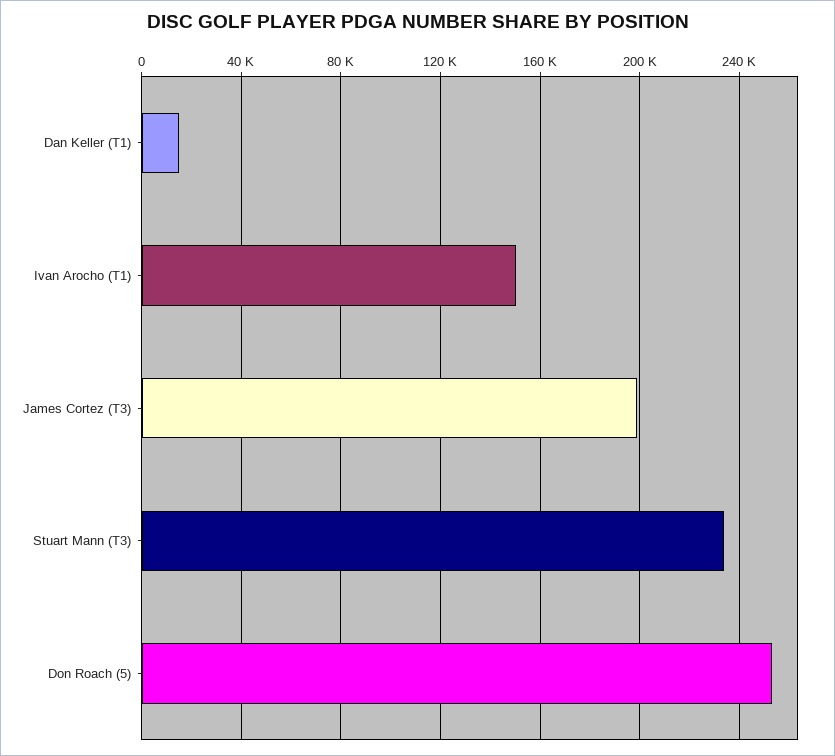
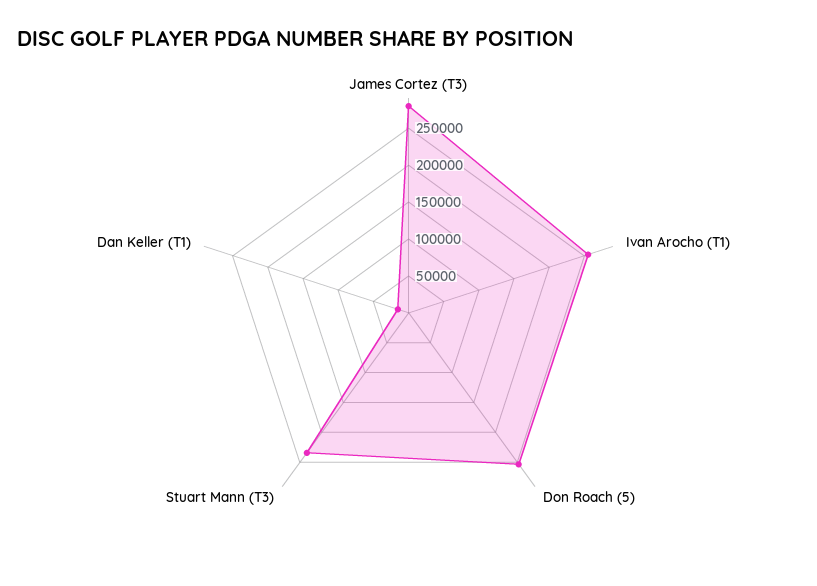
  {
    "Dan Keller (T1)": 15000,
-   "Ivan Arocho (T1)": 150000,
+   "Ivan Arocho (T1)": 250000,
-   "James Cortez (T3)": 200000,
+   "James Cortez (T3)": 275000,
    "Stuart Mann (T3)": 235000,
    "Don Roach (5)": 255000
  }

